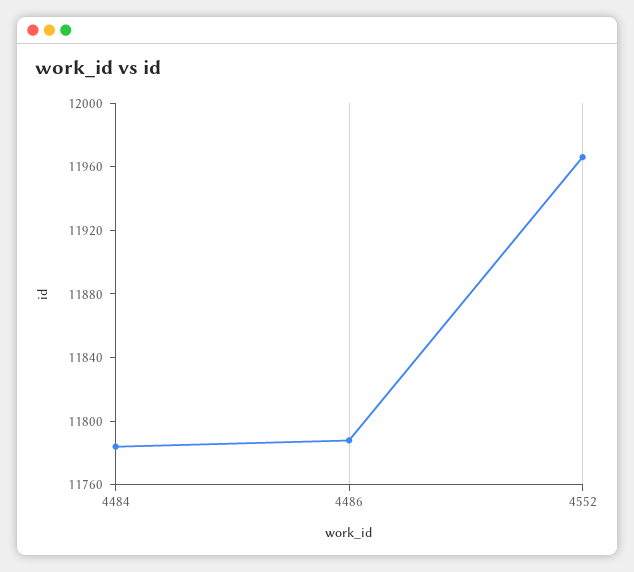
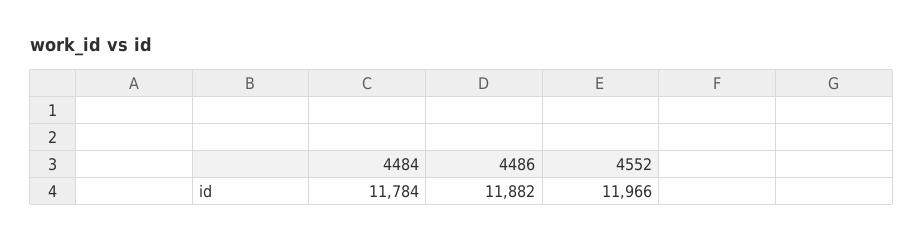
  {
    "4484": 11784,
-   "4486": 11790,
+   "4486": 11882,
    "4552": 11966
  }

